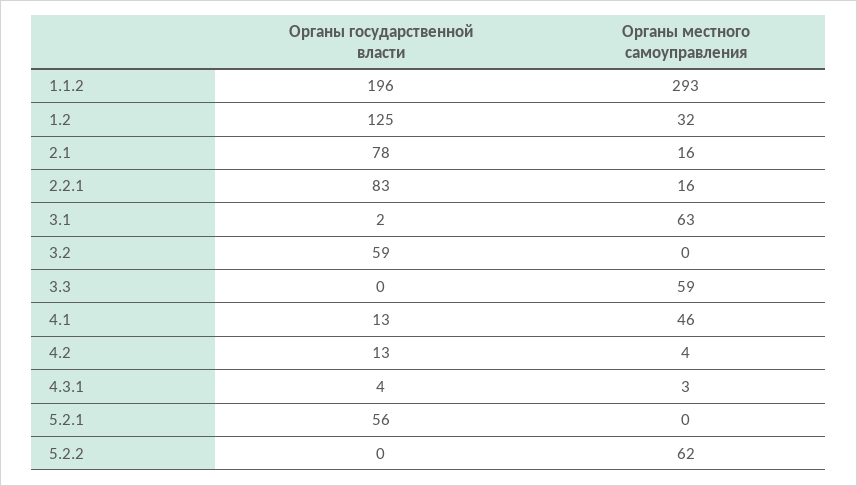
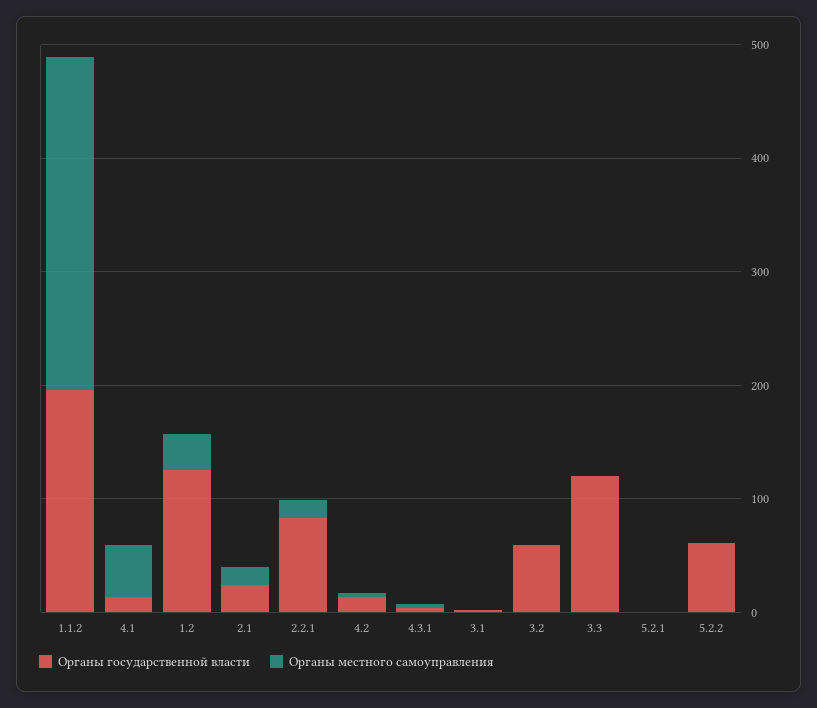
  {
    "Органы государственной власти": {
      "1.1.2": 196,
      "1.2": 125,
-     "2.1": 78,
+     "2.1": 20,
      "2.2.1": 83,
      "3.1": 2,
      "3.2": 59,
-     "3.3": 0,
+     "3.3": 120,
      "4.1": 13,
      "4.2": 13,
      "4.3.1": 4,
-     "5.2.1": 56,
+     "5.2.1": 0,
-     "5.2.2": 0
+     "5.2.2": 60
    },
    "Органы местного самоуправления": {
      "1.1.2": 293,
      "1.2": 32,
      "2.1": 16,
      "2.2.1": 16,
-     "3.1": 63,
+     "3.1": 0,
      "3.2": 0,
-     "3.3": 59,
+     "3.3": 0,
      "4.1": 46,
      "4.2": 4,
      "4.3.1": 3,
      "5.2.1": 0,
-     "5.2.2": 62
+     "5.2.2": 0
    }
  }

